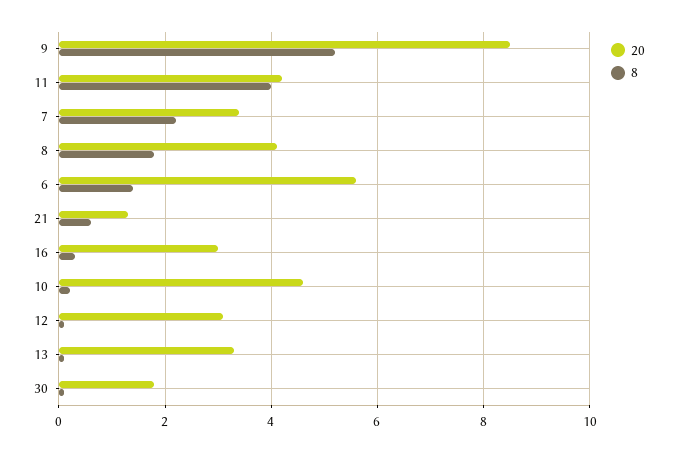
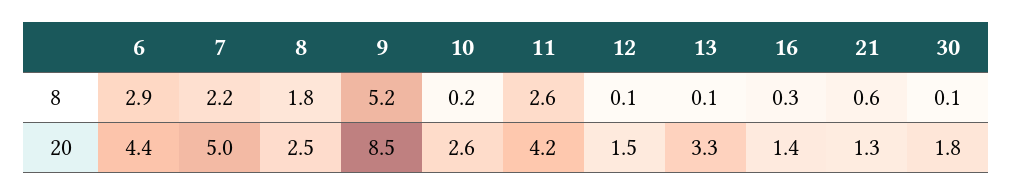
  {
    "20": {
      "9": 8.5,
      "11": 4.2,
-     "7": 3.5,
+     "7": 5,
-     "8": 4,
+     "8": 2.5,
-     "6": 5.5,
+     "6": 4.4,
      "21": 1.3,
-     "16": 3,
+     "16": 1.4,
-     "10": 4.5,
+     "10": 2.6,
-     "12": 3,
+     "12": 1.5,
      "13": 3.3,
      "30": 1.8
    },
    "8": {
      "9": 5.2,
-     "11": 4,
+     "11": 2.6,
      "7": 2.2,
      "8": 1.8,
-     "6": 1.5,
+     "6": 2.9,
      "21": 0.6,
      "16": 0.3,
      "10": 0.2,
      "12": 0.1,
      "13": 0.1,
      "30": 0.1
    }
  }

